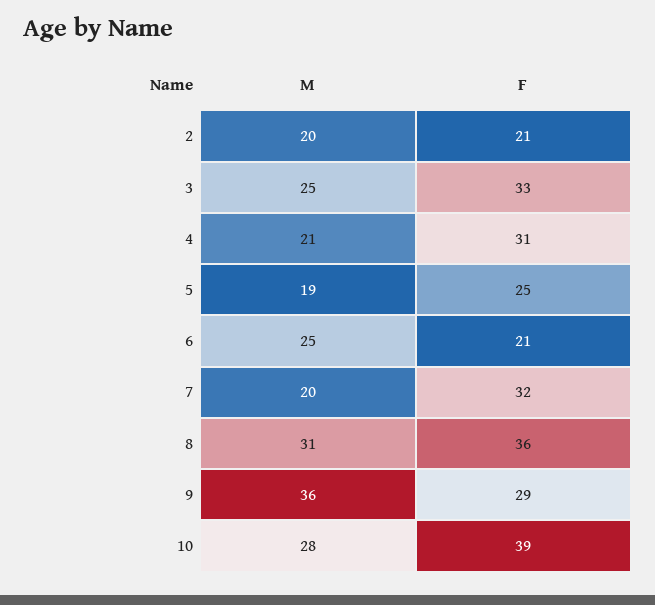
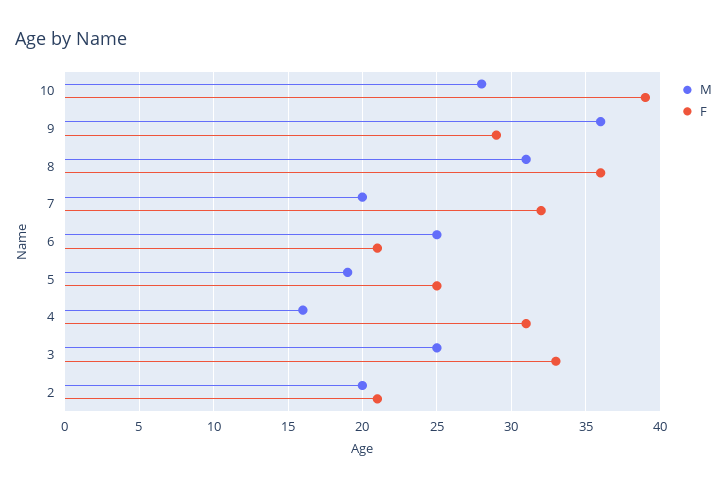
  {
    "M": {
      "2": 20,
      "3": 25,
-     "4": 21,
+     "4": 16,
      "5": 19,
      "6": 25,
      "7": 20,
      "8": 31,
      "9": 36,
      "10": 28
    },
    "F": {
      "2": 21,
      "3": 33,
      "4": 31,
      "5": 25,
      "6": 21,
      "7": 32,
      "8": 36,
      "9": 29,
      "10": 39
    }
  }

